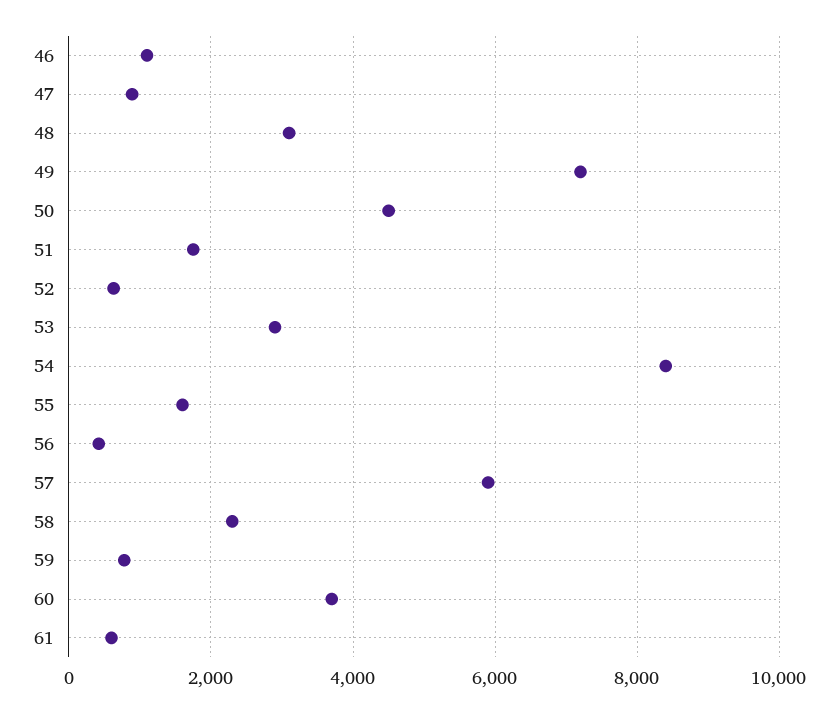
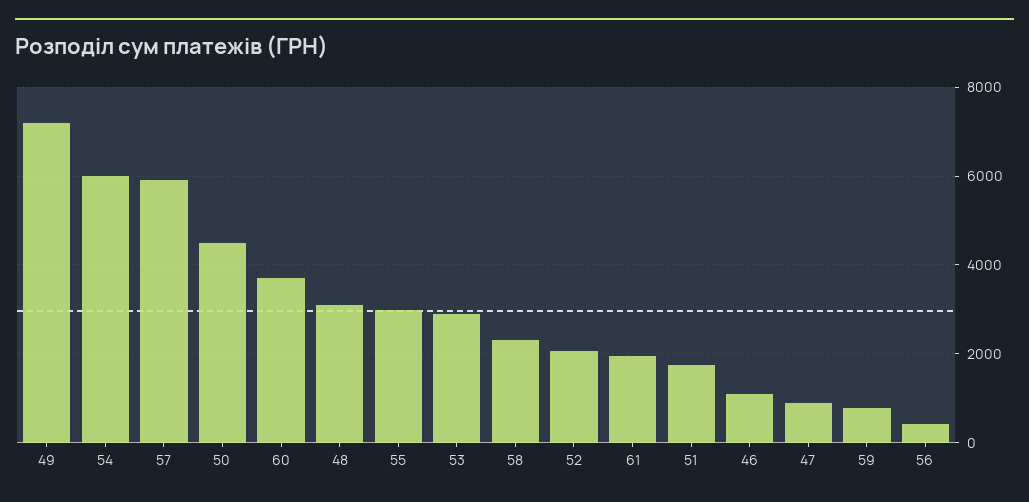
  {
    "46": 1200,
    "47": 800,
    "48": 3200,
    "49": 7200,
    "50": 4600,
    "51": 1800,
-   "52": 600,
+   "52": 2000,
    "53": 3000,
-   "54": 8400,
+   "54": 6000,
-   "55": 1600,
+   "55": 3000,
    "56": 400,
    "57": 6000,
    "58": 2400,
    "59": 800,
    "60": 3800,
-   "61": 600
+   "61": 2000
  }

